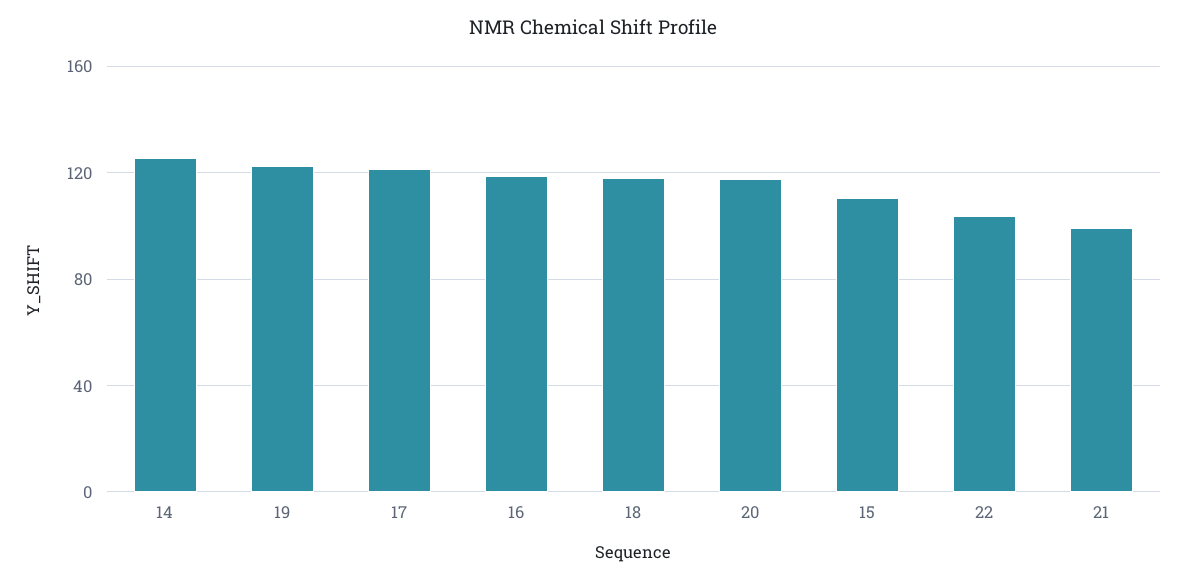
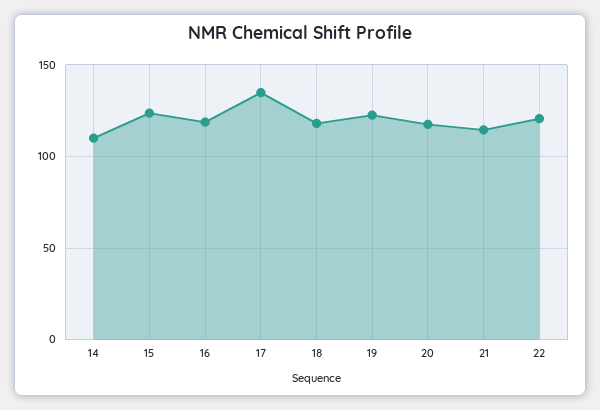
  {
-   "14": 125,
+   "14": 110,
    "19": 125,
-   "17": 120,
+   "17": 135,
    "16": 120,
    "18": 120,
    "20": 120,
-   "15": 110,
+   "15": 125,
-   "22": 105,
+   "22": 120,
-   "21": 100
+   "21": 115
  }

